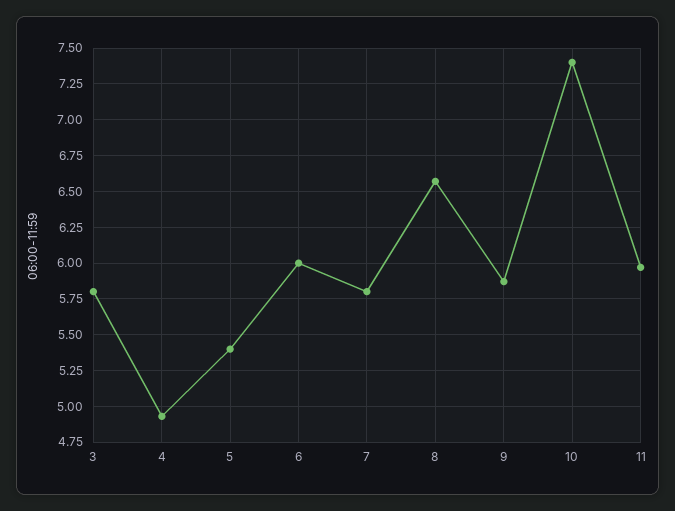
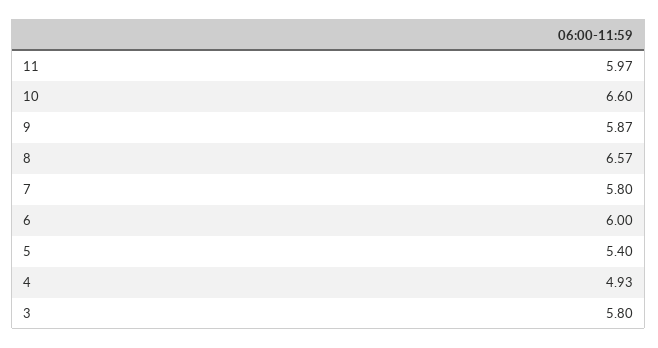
  {
    "3": 5.8,
    "4": 4.93,
    "5": 5.4,
    "6": 6,
    "7": 5.8,
    "8": 6.57,
    "9": 5.87,
-   "10": 7.4,
+   "10": 6.6,
    "11": 5.97
  }

